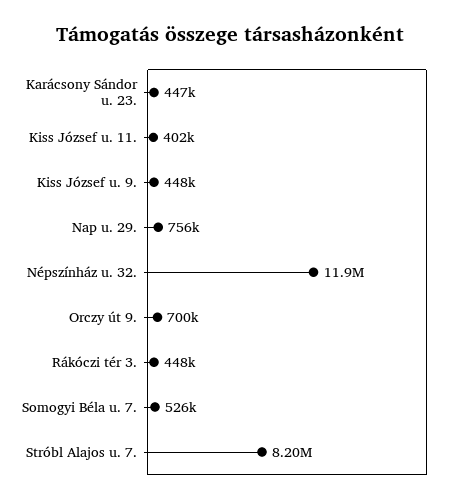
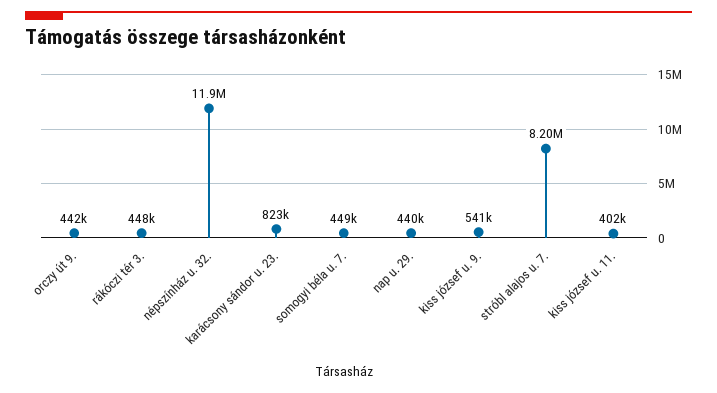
  {
-   "Karácsony Sándor u. 23.": 447000,
+   "Karácsony Sándor u. 23.": 823000,
    "Kiss József u. 11.": 402000,
-   "Kiss József u. 9.": 448000,
+   "Kiss József u. 9.": 541000,
-   "Nap u. 29.": 756000,
+   "Nap u. 29.": 440000,
    "Népszínház u. 32.": 11900000,
-   "Orczy út 9.": 700000,
+   "Orczy út 9.": 442000,
    "Rákóczi tér 3.": 448000,
-   "Somogyi Béla u. 7.": 526000,
+   "Somogyi Béla u. 7.": 449000,
    "Stróbl Alajos u. 7.": 8200000
  }

